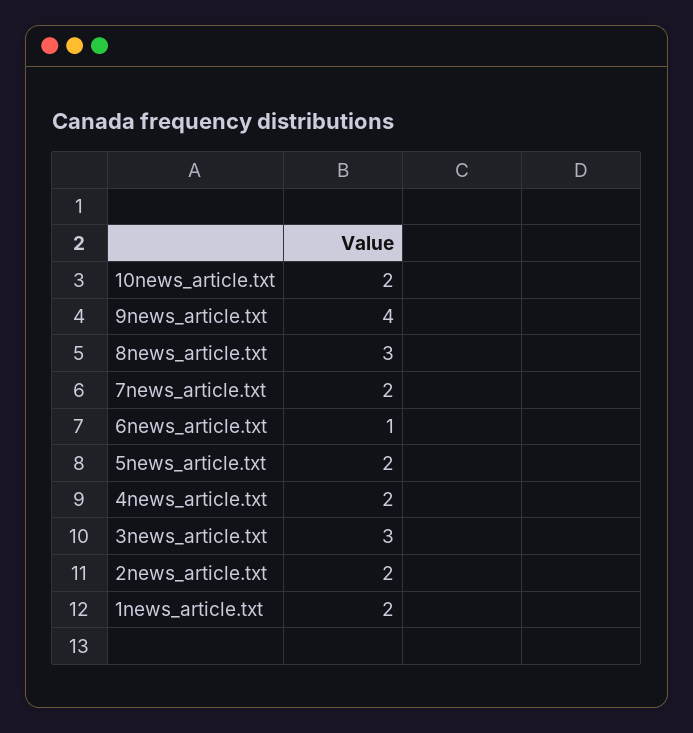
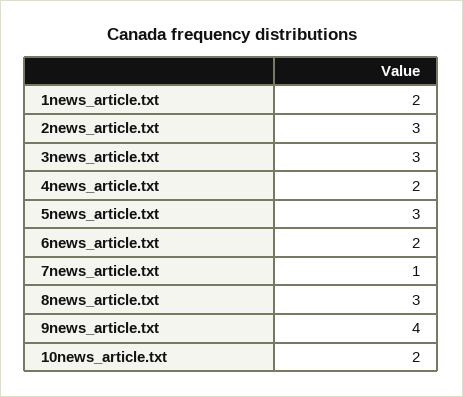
  {
    "10news_article.txt": 2,
    "9news_article.txt": 4,
    "8news_article.txt": 3,
-   "7news_article.txt": 2,
+   "7news_article.txt": 1,
-   "6news_article.txt": 1,
+   "6news_article.txt": 2,
-   "5news_article.txt": 2,
+   "5news_article.txt": 3,
    "4news_article.txt": 2,
    "3news_article.txt": 3,
-   "2news_article.txt": 2,
+   "2news_article.txt": 3,
    "1news_article.txt": 2
  }

